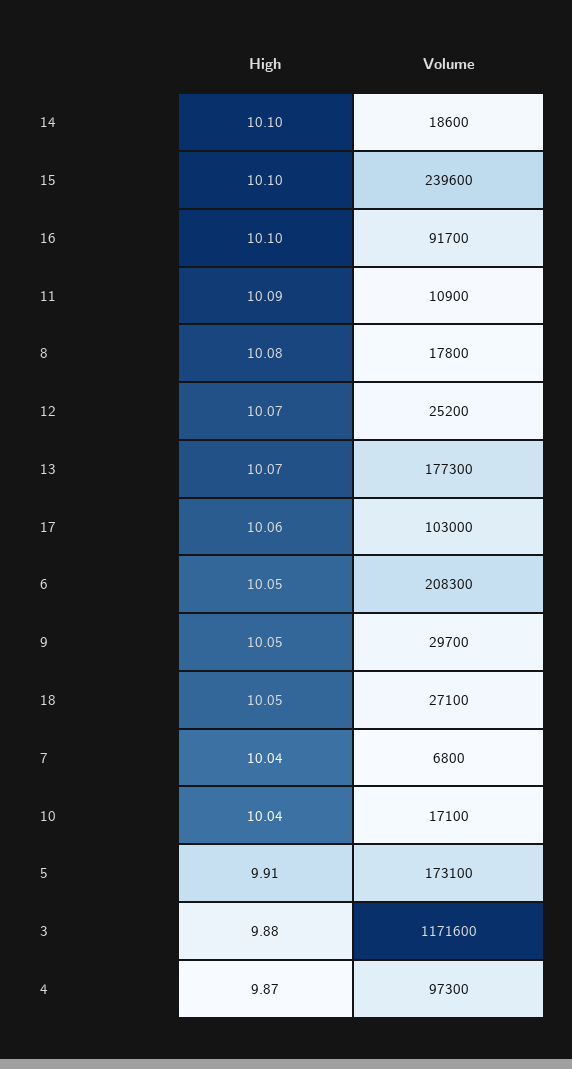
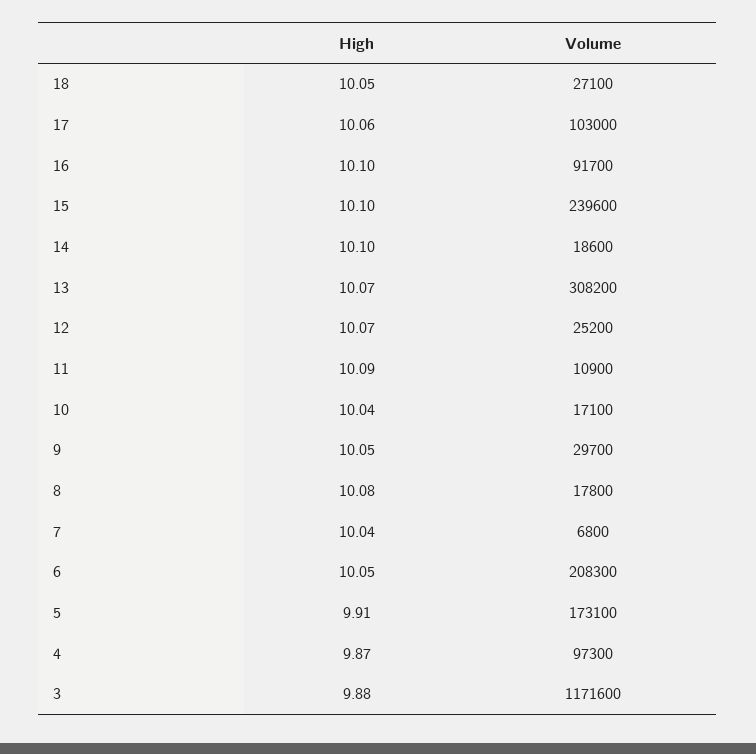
  {
    "High": {
      "14": 10.1,
      "15": 10.1,
      "16": 10.1,
      "11": 10.09,
      "8": 10.08,
      "12": 10.07,
      "13": 10.07,
      "17": 10.06,
      "6": 10.05,
      "9": 10.05,
      "18": 10.05,
      "7": 10.04,
      "10": 10.04,
      "5": 9.91,
      "3": 9.88,
      "4": 9.87
    },
    "Volume": {
      "14": 18600,
      "15": 239600,
      "16": 91700,
      "11": 10900,
      "8": 17800,
      "12": 25200,
-     "13": 177300,
+     "13": 308200,
      "17": 103000,
      "6": 208300,
      "9": 29700,
      "18": 27100,
      "7": 6800,
      "10": 17100,
      "5": 173100,
      "3": 1171600,
      "4": 97300
    }
  }

